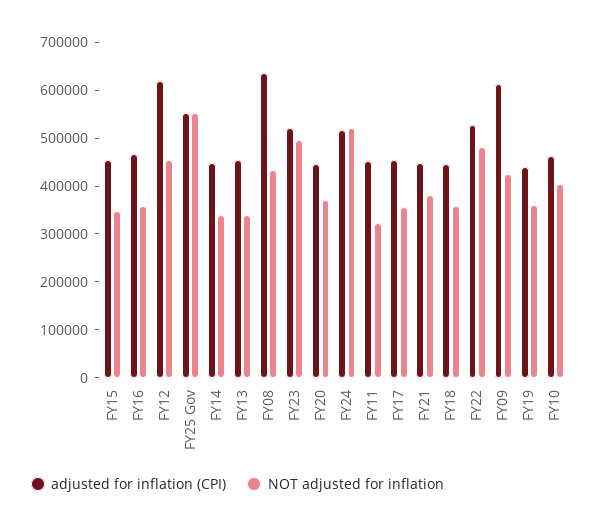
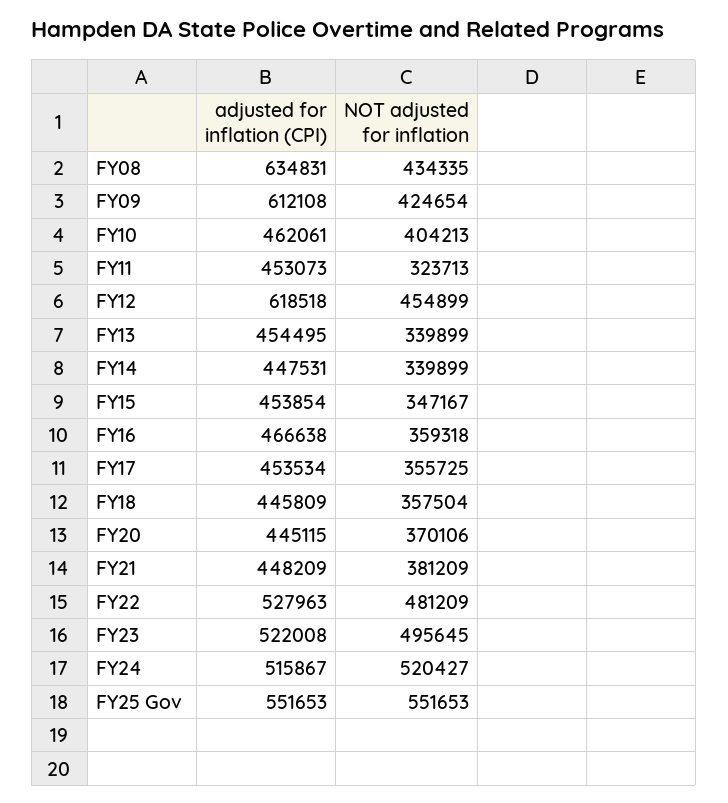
  {
    "adjusted for inflation (CPI)": {
      "FY15": 453854,
      "FY16": 466638,
      "FY12": 618518,
      "FY25 Gov": 551653,
      "FY14": 447531,
      "FY13": 454495,
      "FY08": 634831,
      "FY23": 522008,
      "FY20": 445115,
      "FY24": 515867,
      "FY11": 453073,
      "FY17": 453534,
      "FY21": 448209,
      "FY18": 445809,
      "FY22": 527963,
      "FY09": 612108,
-     "FY19": 440000,
      "FY10": 462061
    },
    "NOT adjusted for inflation": {
      "FY15": 347167,
      "FY16": 359318,
      "FY12": 454899,
      "FY25 Gov": 551653,
      "FY14": 339899,
      "FY13": 339899,
      "FY08": 434335,
      "FY23": 495645,
      "FY20": 370106,
      "FY24": 520427,
      "FY11": 323713,
      "FY17": 355725,
      "FY21": 381209,
      "FY18": 357504,
      "FY22": 481209,
      "FY09": 424654,
-     "FY19": 360000,
      "FY10": 404213
    }
  }

